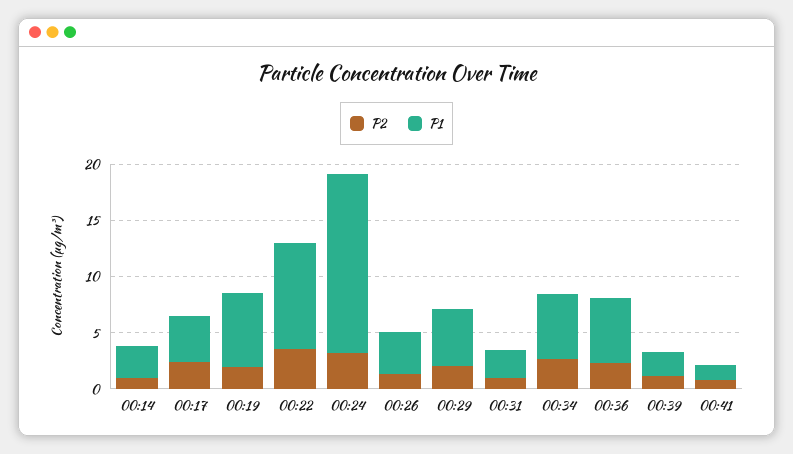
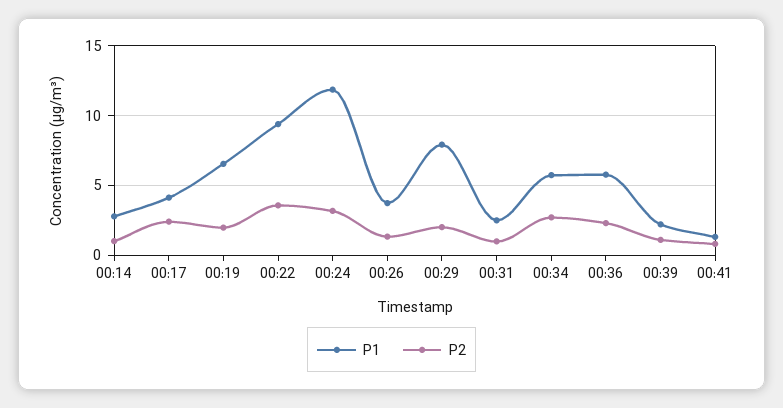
  {
    "P2": {
      "00:14": 1,
      "00:17": 2.5,
      "00:19": 2,
      "00:22": 3.5,
      "00:24": 3,
      "00:26": 1.5,
      "00:29": 2,
      "00:31": 1,
      "00:34": 2.5,
      "00:36": 2.5,
      "00:39": 1,
      "00:41": 1
    },
    "P1": {
      "00:14": 3,
      "00:17": 4,
      "00:19": 6.5,
      "00:22": 9.5,
-     "00:24": 16,
+     "00:24": 12,
      "00:26": 3.5,
-     "00:29": 5,
+     "00:29": 8,
      "00:31": 2.5,
      "00:34": 5.5,
      "00:36": 6,
      "00:39": 2,
      "00:41": 1.5
    }
  }

